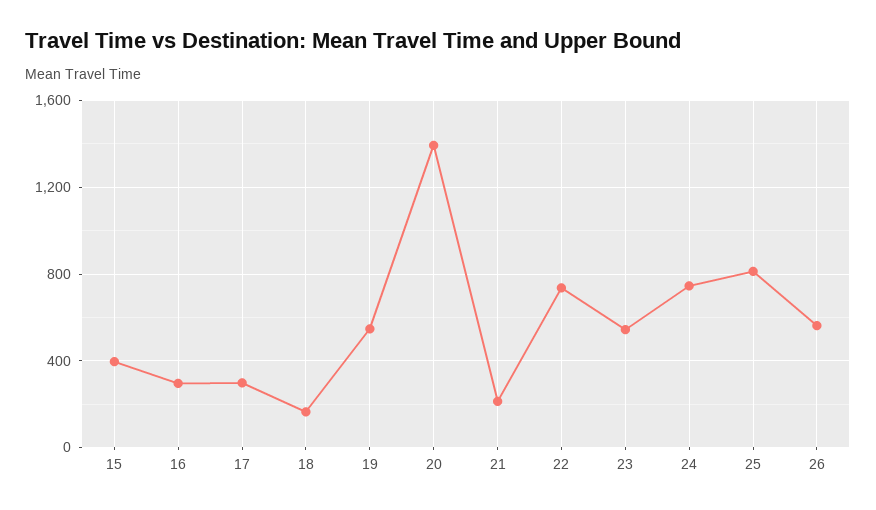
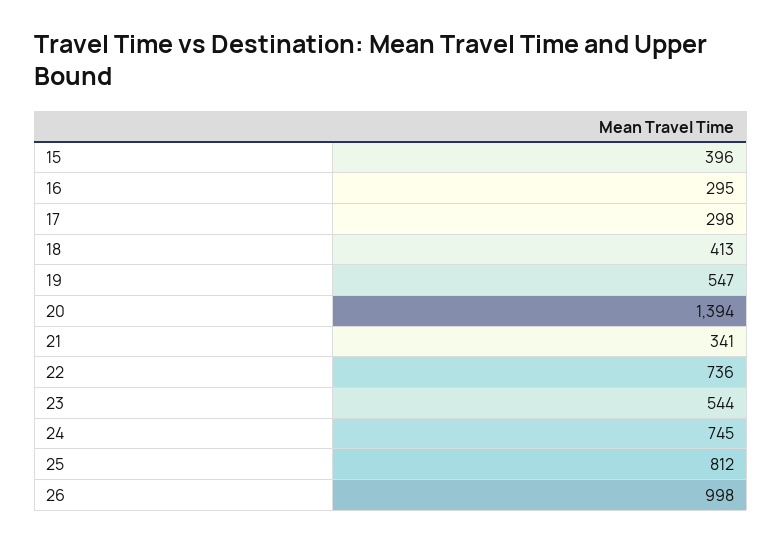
  {
    "15": 396,
    "16": 295,
    "17": 298,
-   "18": 150,
+   "18": 413,
    "19": 547,
    "20": 1394,
-   "21": 200,
+   "21": 341,
    "22": 736,
    "23": 544,
    "24": 745,
    "25": 812,
-   "26": 550
+   "26": 998
  }

